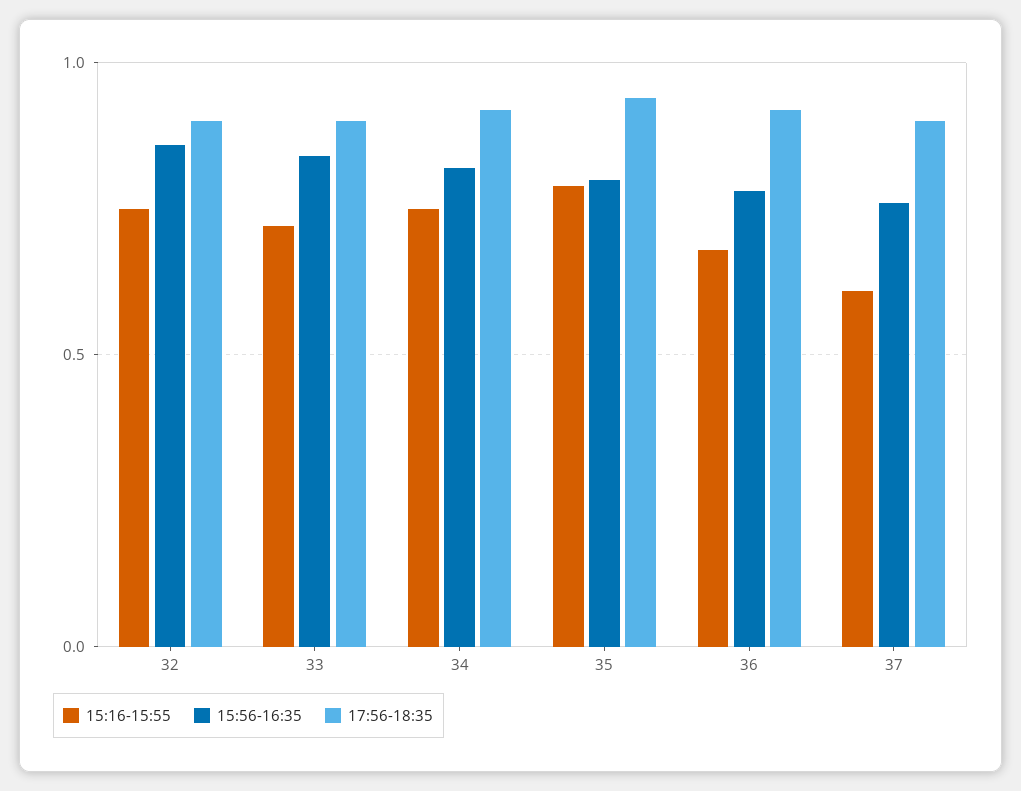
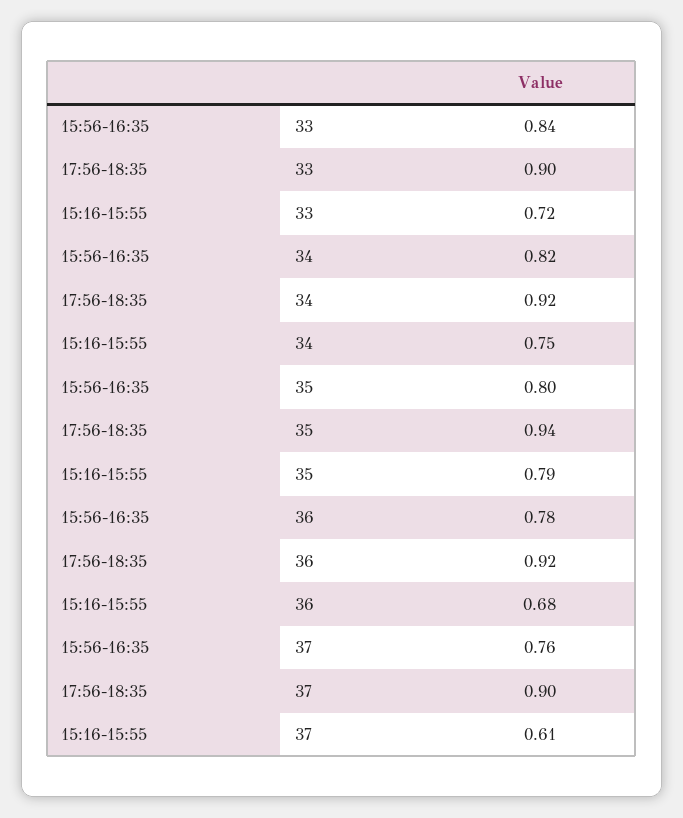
  {
    "15:16-15:55": {
-     "32": 0.75,
      "33": 0.72,
      "34": 0.75,
      "35": 0.79,
      "36": 0.68,
      "37": 0.61
    },
    "15:56-16:35": {
-     "32": 0.85,
      "33": 0.84,
      "34": 0.82,
      "35": 0.8,
      "36": 0.78,
      "37": 0.76
    },
    "17:56-18:35": {
-     "32": 0.9,
      "33": 0.9,
      "34": 0.92,
      "35": 0.94,
      "36": 0.92,
      "37": 0.9
    }
  }

